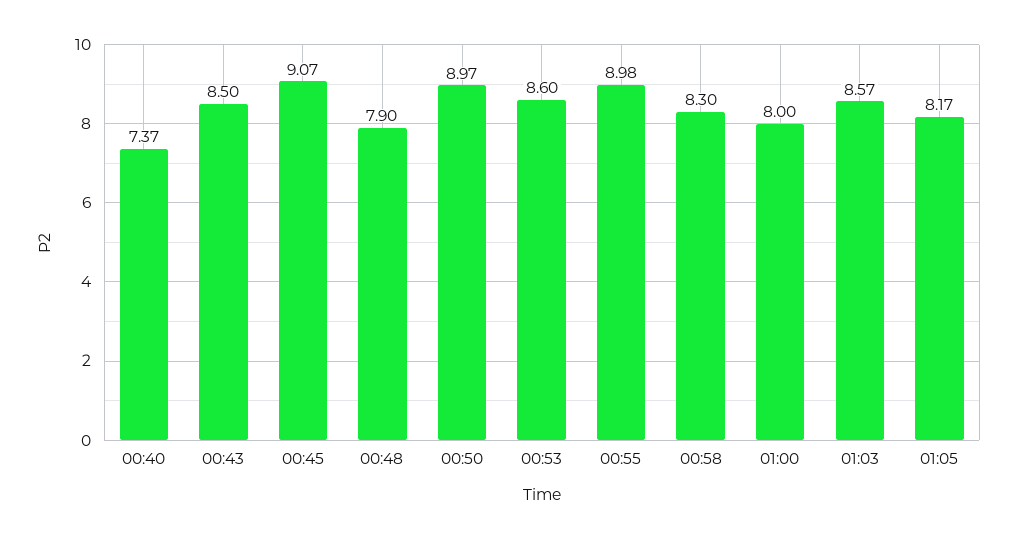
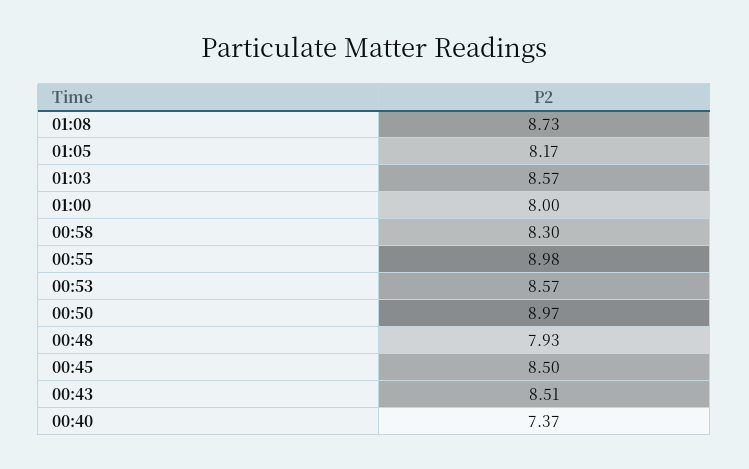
  {
    "00:40": 7.37,
-   "00:43": 8.5,
+   "00:43": 8.51,
-   "00:45": 9.07,
+   "00:45": 8.5,
-   "00:48": 7.9,
+   "00:48": 7.93,
    "00:50": 8.97,
-   "00:53": 8.6,
+   "00:53": 8.57,
    "00:55": 8.98,
    "00:58": 8.3,
    "01:00": 8,
    "01:03": 8.57,
-   "01:05": 8.17
+   "01:05": 8.17,
+   "01:08": 8.73
  }

